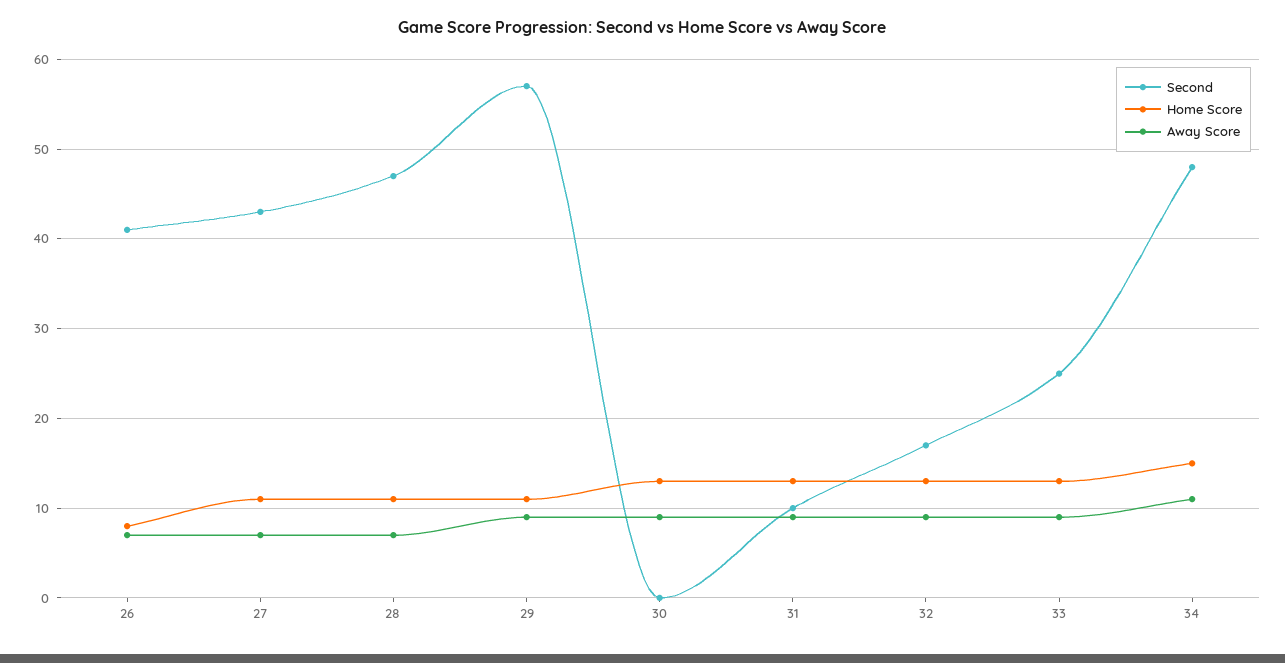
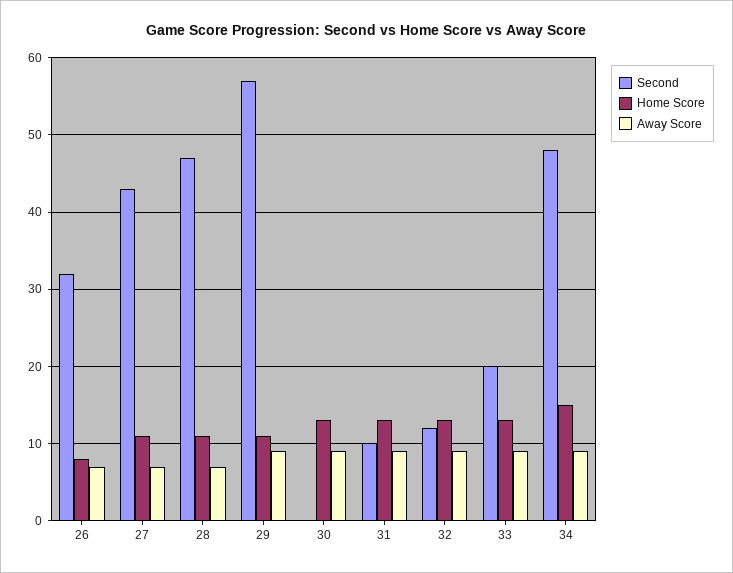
  {
    "Second": {
-     "26": 41,
+     "26": 32,
      "27": 43,
      "28": 47,
      "29": 57,
      "30": 0,
      "31": 10,
-     "32": 17,
+     "32": 12,
-     "33": 25,
+     "33": 20,
      "34": 48
    },
    "Home Score": {
      "26": 8,
      "27": 11,
      "28": 11,
      "29": 11,
      "30": 13,
      "31": 13,
      "32": 13,
      "33": 13,
      "34": 15
    },
    "Away Score": {
      "26": 7,
      "27": 7,
      "28": 7,
      "29": 9,
      "30": 9,
      "31": 9,
      "32": 9,
      "33": 9,
-     "34": 11
+     "34": 9
    }
  }

